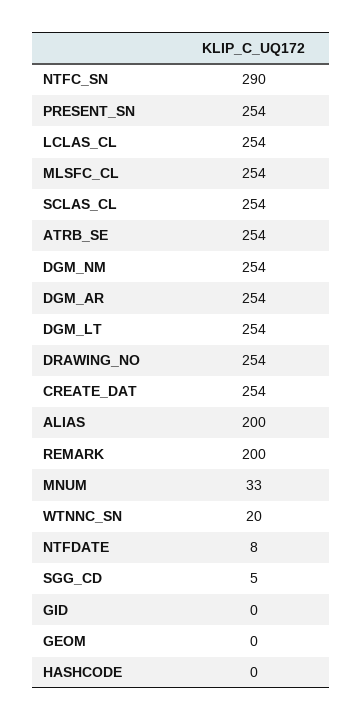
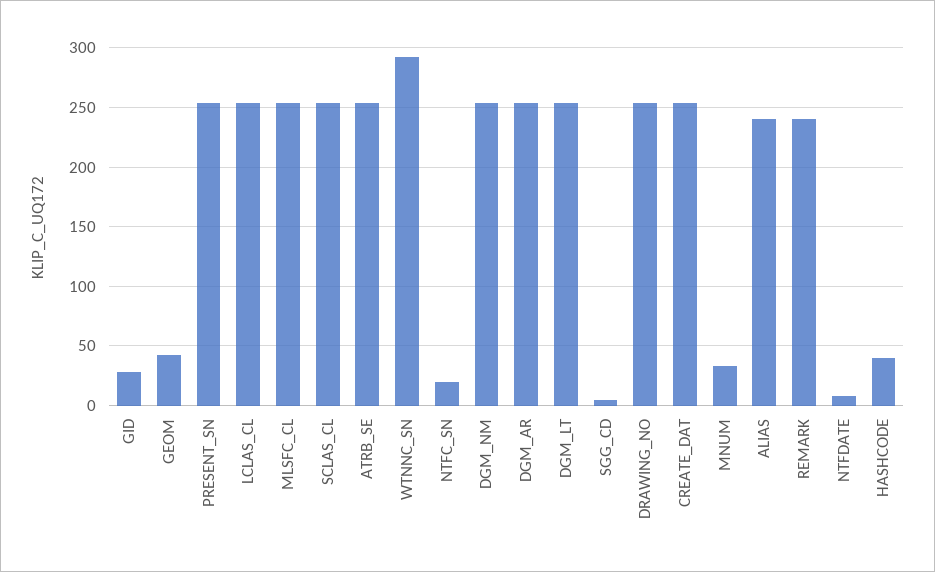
  {
-   "NTFC_SN": 290,
+   "NTFC_SN": 20,
    "PRESENT_SN": 254,
    "LCLAS_CL": 254,
    "MLSFC_CL": 254,
    "SCLAS_CL": 254,
    "ATRB_SE": 254,
    "DGM_NM": 254,
    "DGM_AR": 254,
    "DGM_LT": 254,
    "DRAWING_NO": 254,
    "CREATE_DAT": 254,
-   "ALIAS": 200,
+   "ALIAS": 240,
-   "REMARK": 200,
+   "REMARK": 240,
    "MNUM": 33,
-   "WTNNC_SN": 20,
+   "WTNNC_SN": 290,
    "NTFDATE": 8,
    "SGG_CD": 5,
-   "GID": 0,
+   "GID": 30,
-   "GEOM": 0,
+   "GEOM": 40,
-   "HASHCODE": 0
+   "HASHCODE": 40
  }

